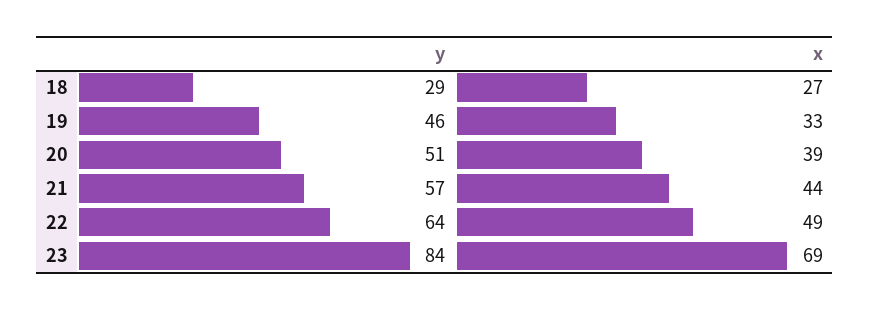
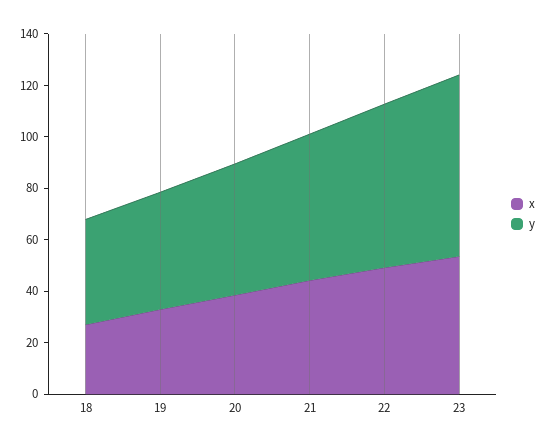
  {
    "y": {
-     "18": 29,
+     "18": 40,
      "19": 46,
      "20": 51,
      "21": 57,
      "22": 64,
-     "23": 84
+     "23": 70
    },
    "x": {
      "18": 27,
      "19": 33,
      "20": 39,
      "21": 44,
      "22": 49,
-     "23": 69
+     "23": 55
    }
  }

